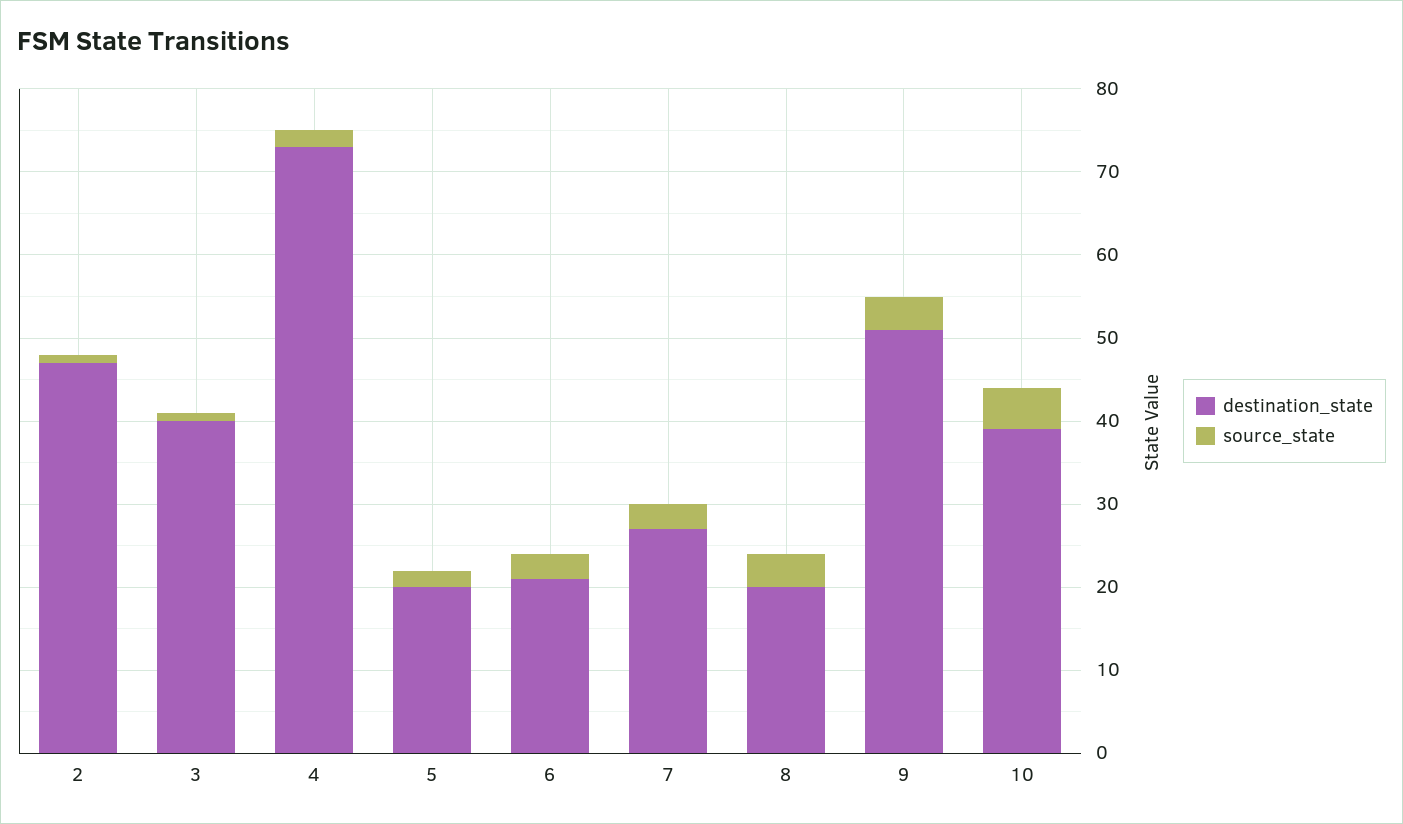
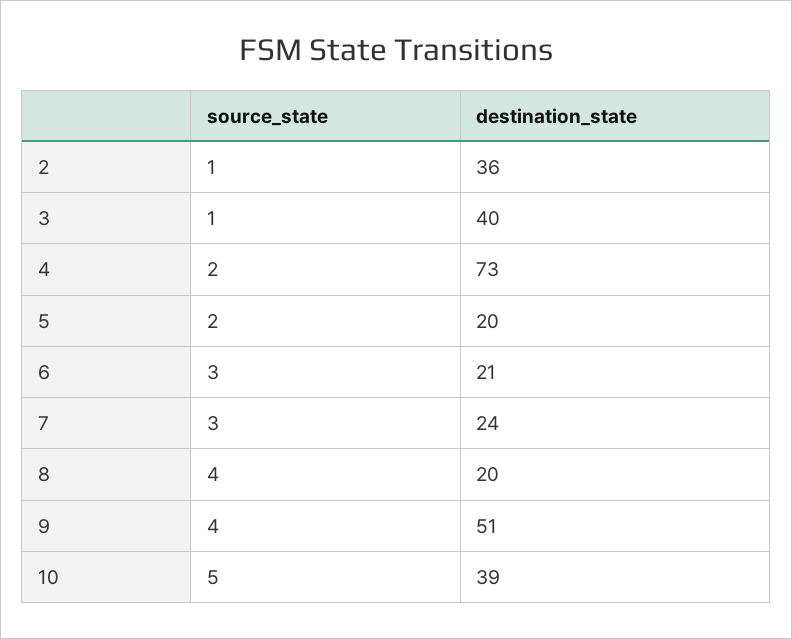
  {
    "destination_state": {
-     "2": 47,
+     "2": 36,
      "3": 40,
      "4": 73,
      "5": 20,
      "6": 21,
-     "7": 27,
+     "7": 24,
      "8": 20,
      "9": 51,
      "10": 39
    },
    "source_state": {
      "2": 1,
      "3": 1,
      "4": 2,
      "5": 2,
      "6": 3,
      "7": 3,
      "8": 4,
      "9": 4,
      "10": 5
    }
  }

